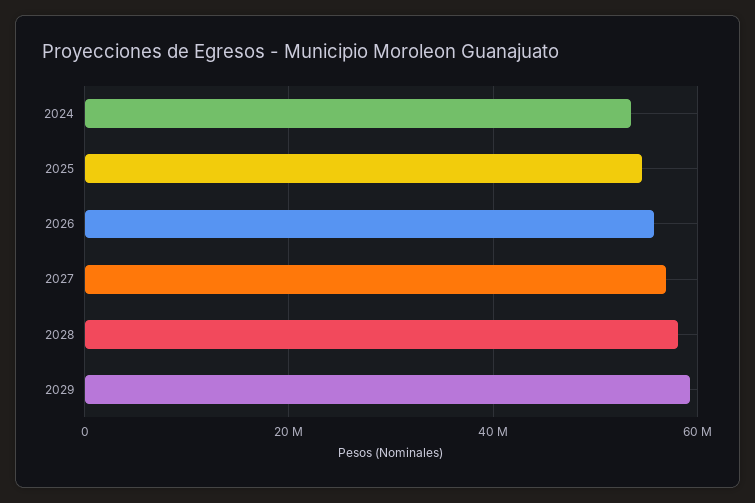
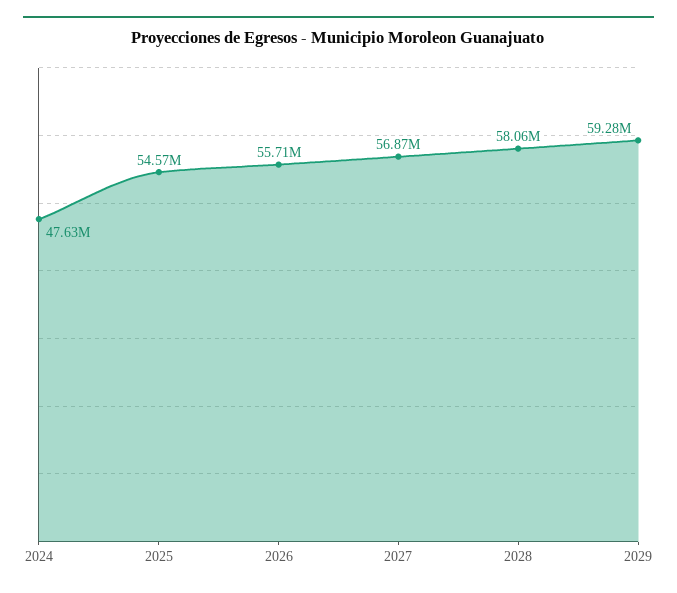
  {
-   "2024": 54000000,
+   "2024": 47630000,
    "2025": 54570000,
    "2026": 55710000,
    "2027": 56870000,
    "2028": 58060000,
    "2029": 59280000
  }

